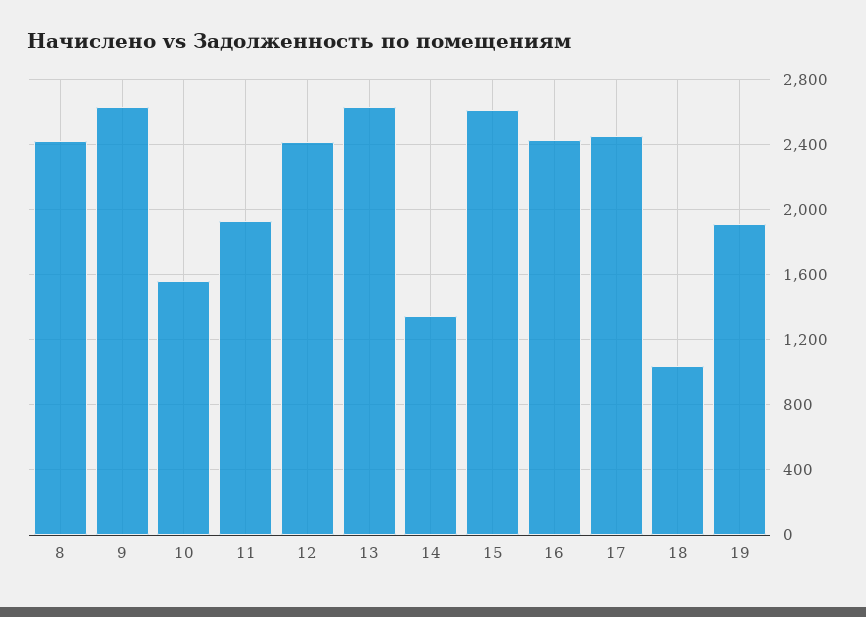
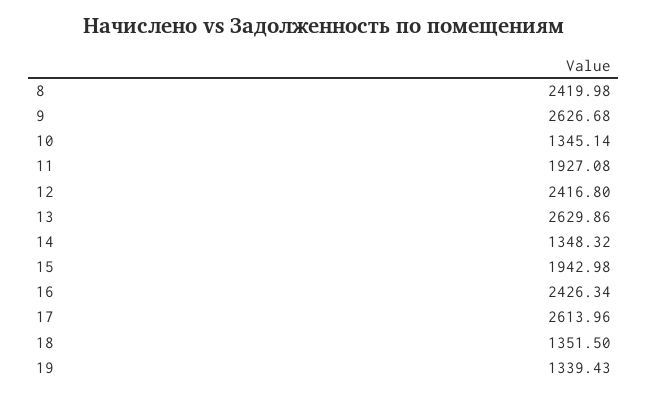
  {
    "8": 2419.98,
    "9": 2626.68,
-   "10": 1550,
+   "10": 1345.14,
    "11": 1927.08,
    "12": 2416.8,
    "13": 2629.86,
    "14": 1348.32,
-   "15": 2600,
+   "15": 1942.98,
    "16": 2426.34,
-   "17": 2450,
+   "17": 2613.96,
-   "18": 1050,
+   "18": 1351.5,
-   "19": 1900
+   "19": 1339.43
  }

